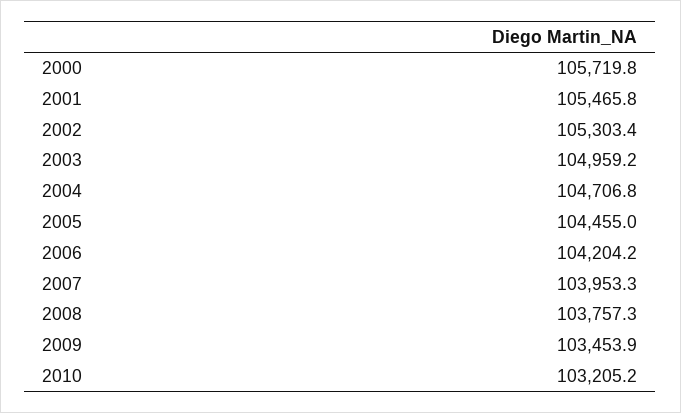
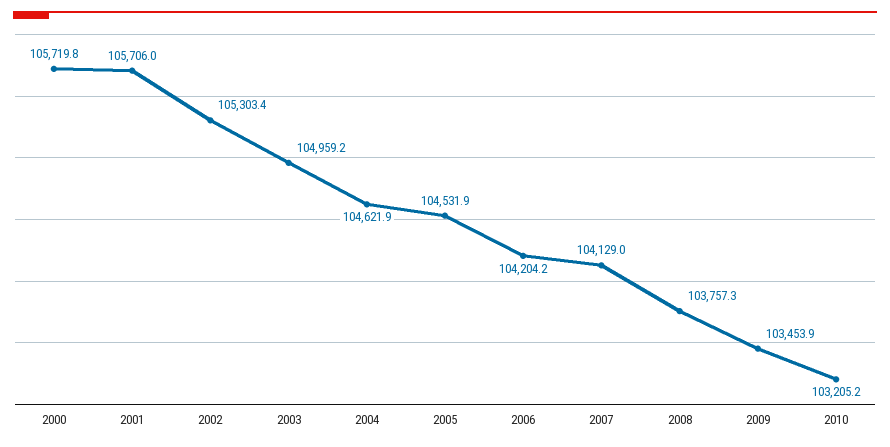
  {
    "2000": 105719.8,
-   "2001": 105465.8,
+   "2001": 105706,
    "2002": 105303.4,
    "2003": 104959.2,
-   "2004": 104706.8,
+   "2004": 104621.9,
-   "2005": 104455,
+   "2005": 104531.9,
    "2006": 104204.2,
-   "2007": 103953.3,
+   "2007": 104129,
    "2008": 103757.3,
    "2009": 103453.9,
    "2010": 103205.2
  }

